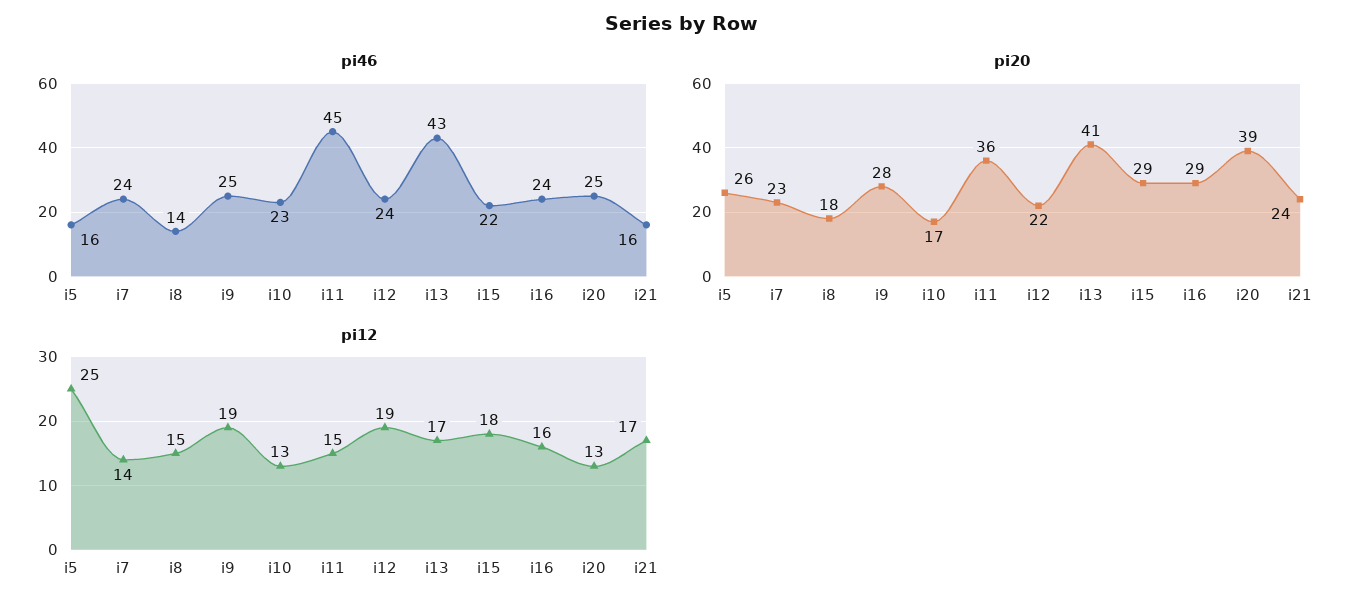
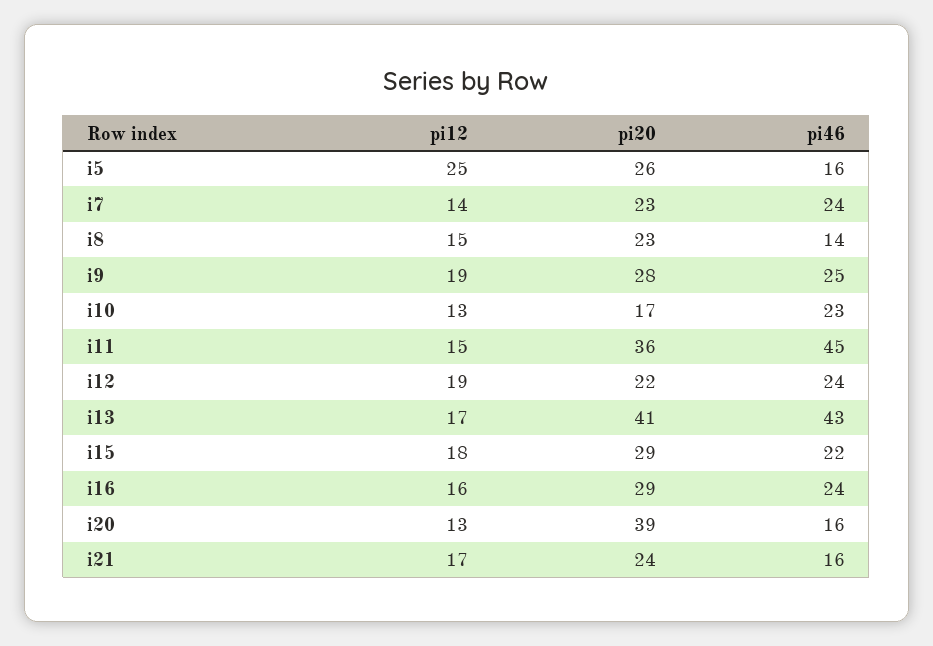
  {
    "pi46": {
      "i5": 16,
      "i7": 24,
      "i8": 14,
      "i9": 25,
      "i10": 23,
      "i11": 45,
      "i12": 24,
      "i13": 43,
      "i15": 22,
      "i16": 24,
-     "i20": 25,
+     "i20": 16,
      "i21": 16
    },
    "pi20": {
      "i5": 26,
      "i7": 23,
-     "i8": 18,
+     "i8": 23,
      "i9": 28,
      "i10": 17,
      "i11": 36,
      "i12": 22,
      "i13": 41,
      "i15": 29,
      "i16": 29,
      "i20": 39,
      "i21": 24
    },
    "pi12": {
      "i5": 25,
      "i7": 14,
      "i8": 15,
      "i9": 19,
      "i10": 13,
      "i11": 15,
      "i12": 19,
      "i13": 17,
      "i15": 18,
      "i16": 16,
      "i20": 13,
      "i21": 17
    }
  }

